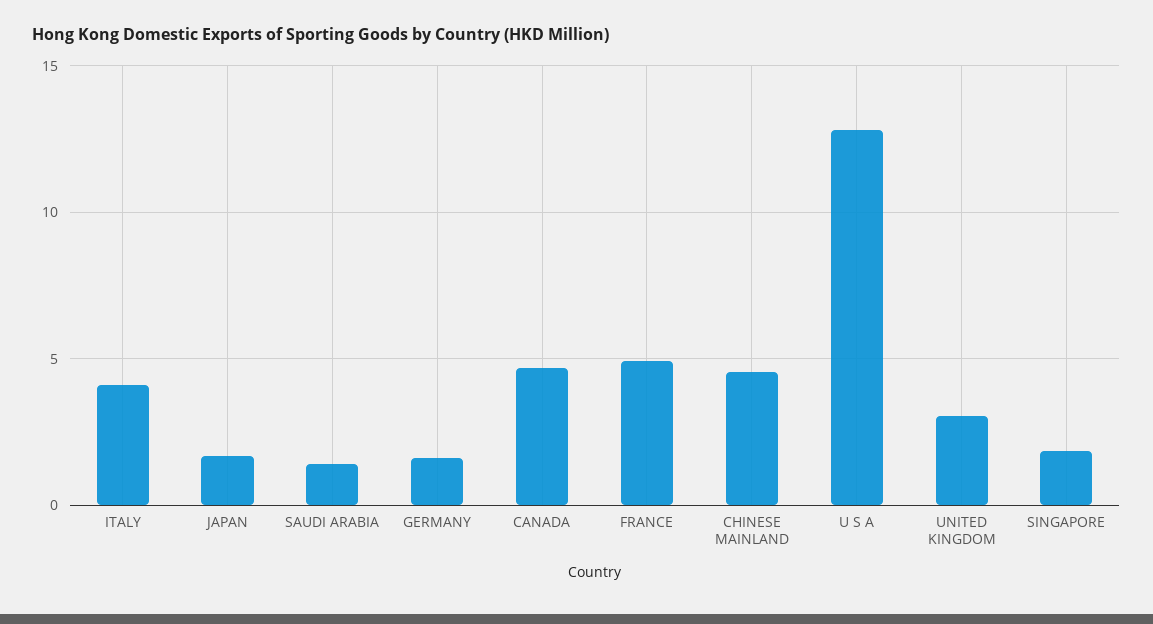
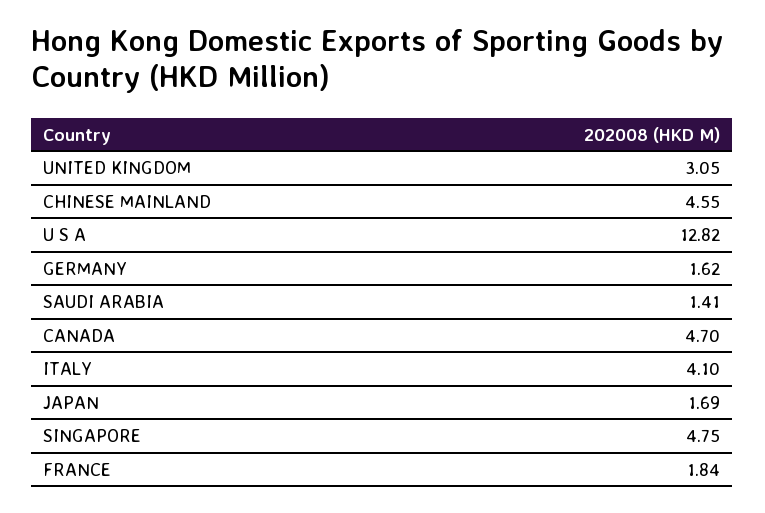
  {
    "ITALY": 4.1,
    "JAPAN": 1.69,
    "SAUDI ARABIA": 1.41,
    "GERMANY": 1.62,
    "CANADA": 4.7,
-   "FRANCE": 5,
+   "FRANCE": 1.84,
    "CHINESE MAINLAND": 4.55,
    "U S A": 12.82,
    "UNITED KINGDOM": 3.05,
-   "SINGAPORE": 2
+   "SINGAPORE": 4.75
  }

